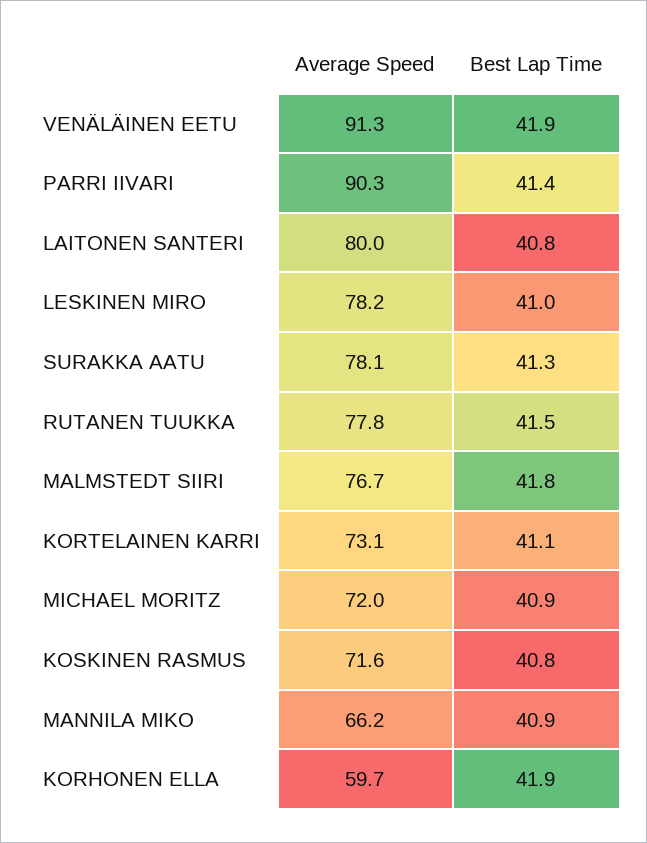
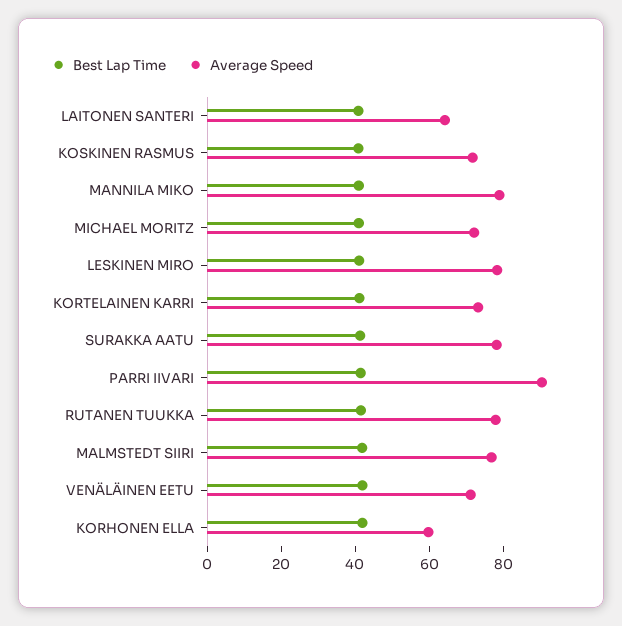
  {
    "Average Speed": {
-     "VENÄLÄINEN EETU": 91.3,
+     "VENÄLÄINEN EETU": 70,
      "PARRI IIVARI": 90.3,
-     "LAITONEN SANTERI": 80,
+     "LAITONEN SANTERI": 65,
      "LESKINEN MIRO": 78.2,
      "SURAKKA AATU": 78.1,
      "RUTANEN TUUKKA": 77.8,
      "MALMSTEDT SIIRI": 76.7,
      "KORTELAINEN KARRI": 73.1,
      "MICHAEL MORITZ": 72,
      "KOSKINEN RASMUS": 71.6,
-     "MANNILA MIKO": 66.2,
+     "MANNILA MIKO": 80,
      "KORHONEN ELLA": 59.7
    },
    "Best Lap Time": {
      "VENÄLÄINEN EETU": 41.9,
      "PARRI IIVARI": 41.4,
      "LAITONEN SANTERI": 40.8,
      "LESKINEN MIRO": 41,
      "SURAKKA AATU": 41.3,
      "RUTANEN TUUKKA": 41.5,
      "MALMSTEDT SIIRI": 41.8,
      "KORTELAINEN KARRI": 41.1,
      "MICHAEL MORITZ": 40.9,
      "KOSKINEN RASMUS": 40.8,
      "MANNILA MIKO": 40.9,
      "KORHONEN ELLA": 41.9
    }
  }

